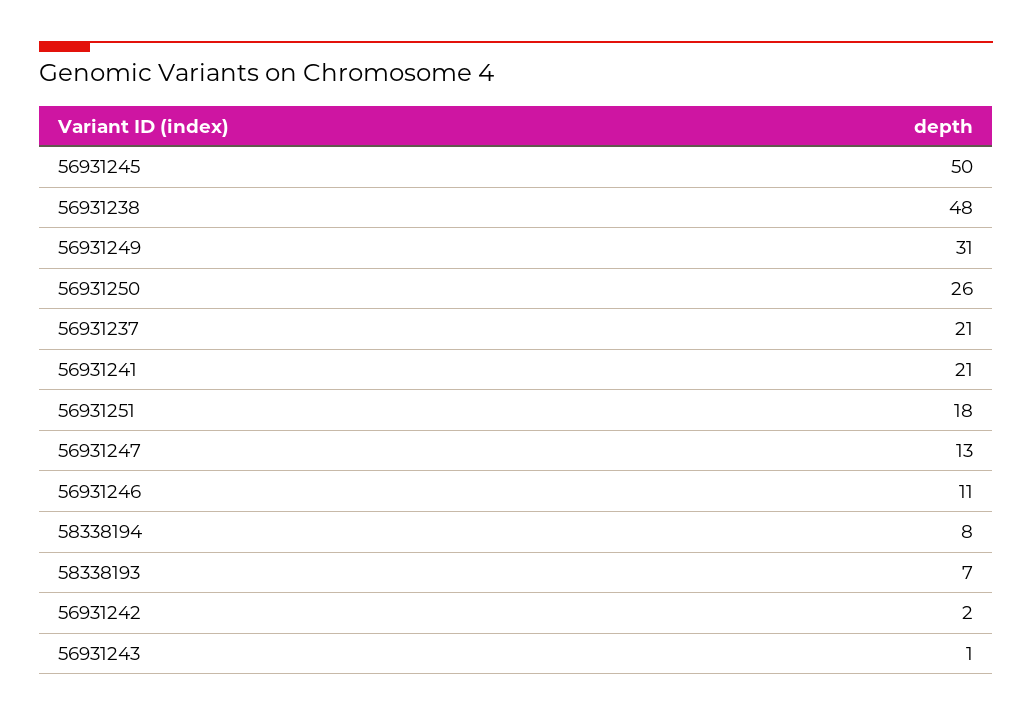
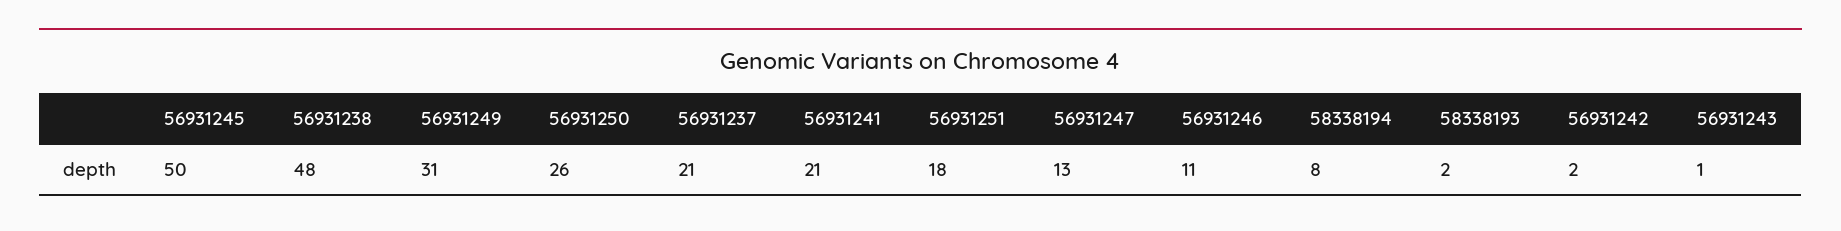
  {
    "56931245": 50,
    "56931238": 48,
    "56931249": 31,
    "56931250": 26,
    "56931237": 21,
    "56931241": 21,
    "56931251": 18,
    "56931247": 13,
    "56931246": 11,
    "58338194": 8,
-   "58338193": 7,
+   "58338193": 2,
    "56931242": 2,
    "56931243": 1
  }

